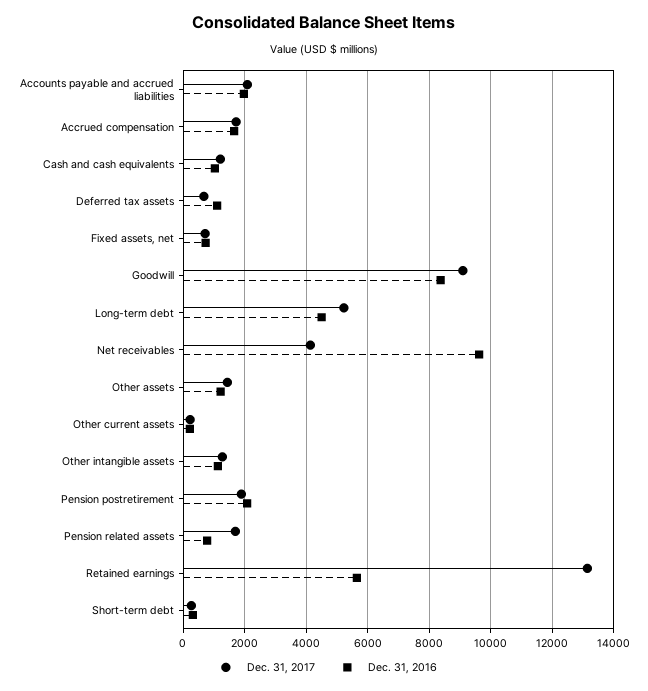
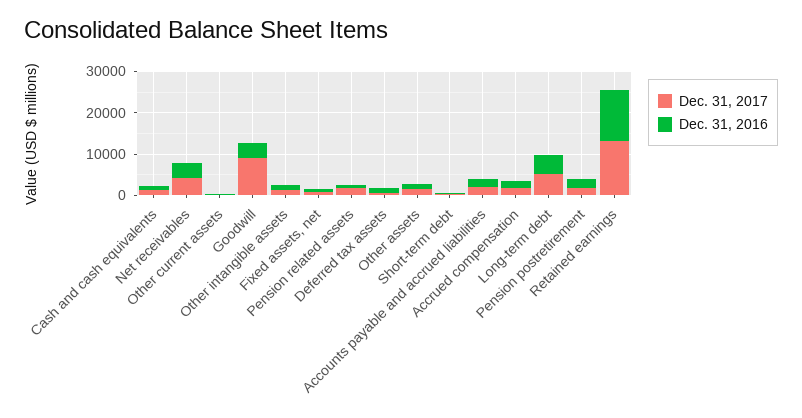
  {
    "Dec. 31, 2017": {
      "Accounts payable and accrued liabilities": 2000,
      "Accrued compensation": 1800,
      "Cash and cash equivalents": 1200,
      "Deferred tax assets": 600,
      "Fixed assets, net": 800,
      "Goodwill": 9000,
      "Long-term debt": 5200,
      "Net receivables": 4200,
      "Other assets": 1400,
      "Other current assets": 200,
      "Other intangible assets": 1200,
      "Pension postretirement": 1800,
      "Pension related assets": 1600,
      "Retained earnings": 13200,
      "Short-term debt": 200
    },
    "Dec. 31, 2016": {
      "Accounts payable and accrued liabilities": 2000,
      "Accrued compensation": 1600,
      "Cash and cash equivalents": 1000,
      "Deferred tax assets": 1000,
      "Fixed assets, net": 800,
-     "Goodwill": 8400,
+     "Goodwill": 4000,
      "Long-term debt": 4400,
-     "Net receivables": 9600,
+     "Net receivables": 4000,
      "Other assets": 1200,
      "Other current assets": 200,
      "Other intangible assets": 1200,
      "Pension postretirement": 2000,
      "Pension related assets": 800,
-     "Retained earnings": 5600,
+     "Retained earnings": 12000,
      "Short-term debt": 400
    }
  }

